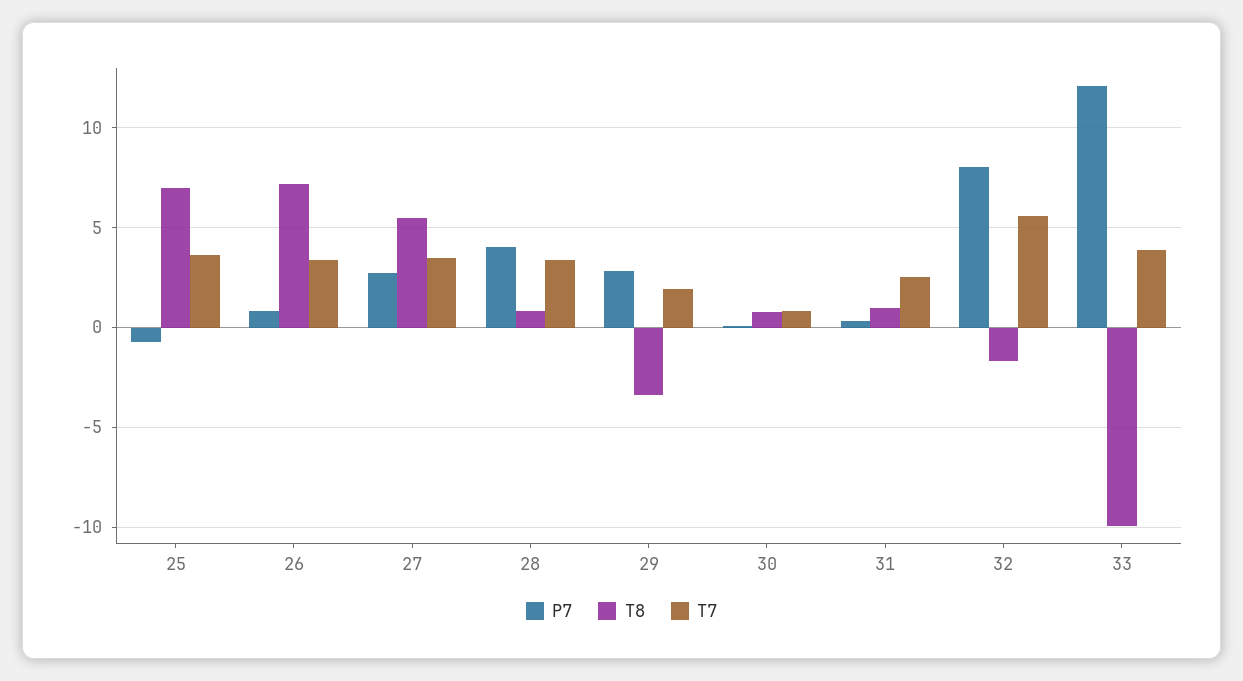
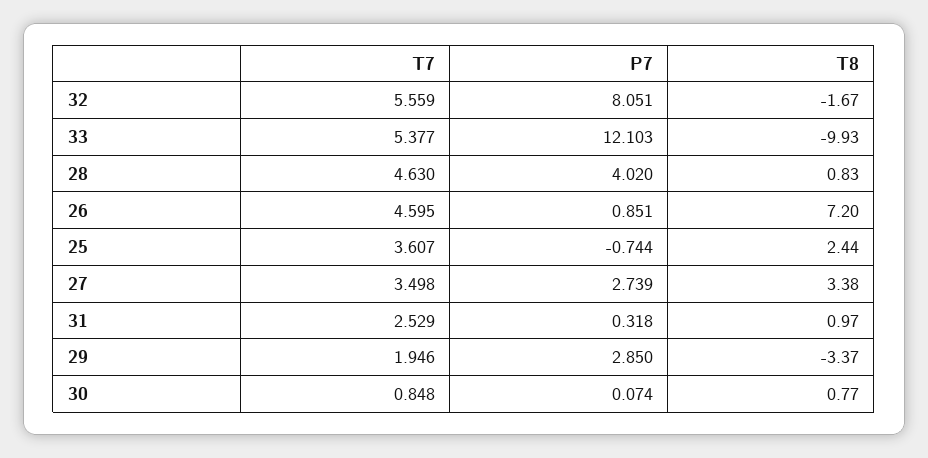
  {
    "P7": {
      "25": -0.744,
      "26": 0.851,
      "27": 2.739,
      "28": 4.02,
      "29": 2.85,
      "30": 0.074,
      "31": 0.318,
      "32": 8.051,
      "33": 12.103
    },
    "T8": {
-     "25": 7,
+     "25": 2.44,
      "26": 7.2,
-     "27": 5.5,
+     "27": 3.38,
      "28": 0.83,
      "29": -3.37,
      "30": 0.77,
      "31": 0.97,
      "32": -1.67,
      "33": -9.93
    },
    "T7": {
      "25": 3.607,
-     "26": 3.5,
+     "26": 4.595,
      "27": 3.498,
-     "28": 3.5,
+     "28": 4.63,
      "29": 1.946,
      "30": 0.848,
      "31": 2.529,
      "32": 5.559,
-     "33": 4
+     "33": 5.377
    }
  }

